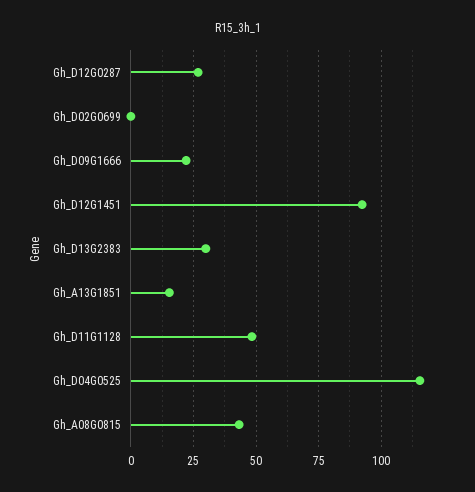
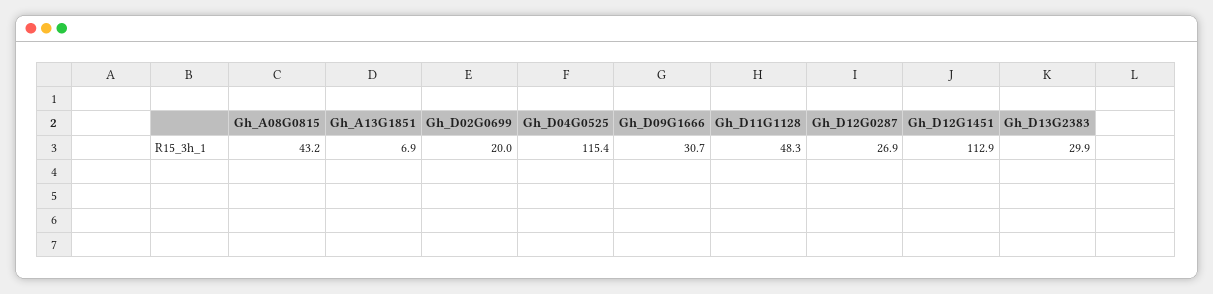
  {
    "Gh_D12G0287": 26.9,
-   "Gh_D02G0699": 0,
+   "Gh_D02G0699": 20,
-   "Gh_D09G1666": 22.5,
+   "Gh_D09G1666": 30.7,
-   "Gh_D12G1451": 92.5,
+   "Gh_D12G1451": 112.9,
    "Gh_D13G2383": 29.9,
-   "Gh_A13G1851": 15,
+   "Gh_A13G1851": 6.9,
    "Gh_D11G1128": 48.3,
    "Gh_D04G0525": 115.4,
    "Gh_A08G0815": 43.2
  }

